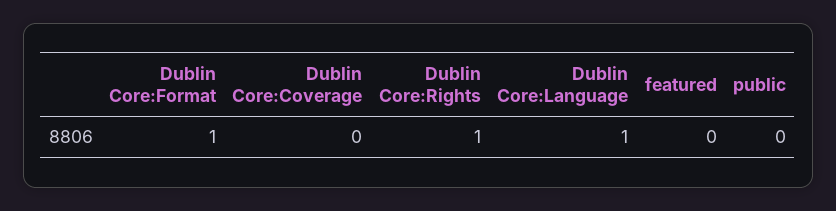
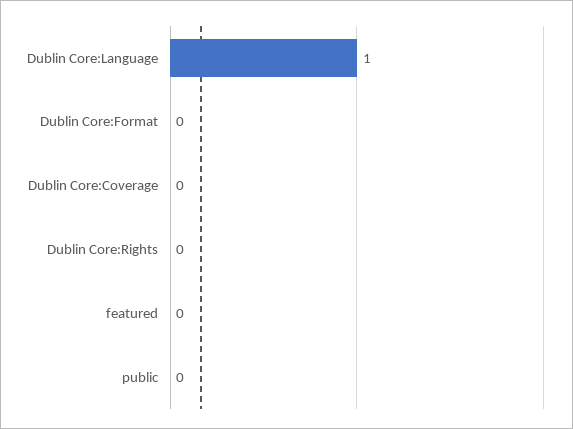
  {
-   "Dublin Core:Format": 1,
+   "Dublin Core:Format": 0,
    "Dublin Core:Coverage": 0,
-   "Dublin Core:Rights": 1,
+   "Dublin Core:Rights": 0,
    "Dublin Core:Language": 1,
    "featured": 0,
    "public": 0
  }

